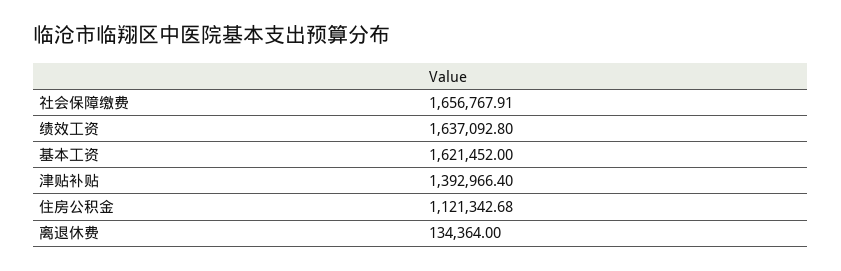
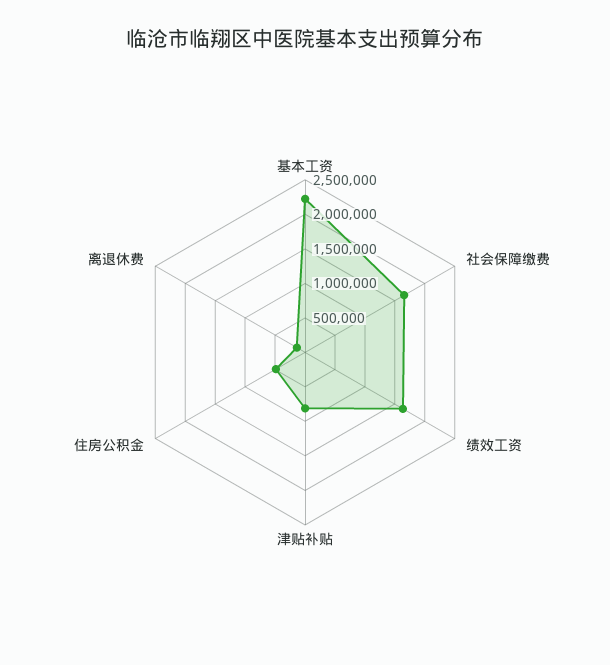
  {
    "社会保障缴费": 1656767.91,
    "绩效工资": 1637092.8,
-   "基本工资": 1621452,
+   "基本工资": 2250000,
-   "津贴补贴": 1392966.4,
+   "津贴补贴": 750000,
-   "住房公积金": 1121342.68,
+   "住房公积金": 500000,
    "离退休费": 134364
  }

